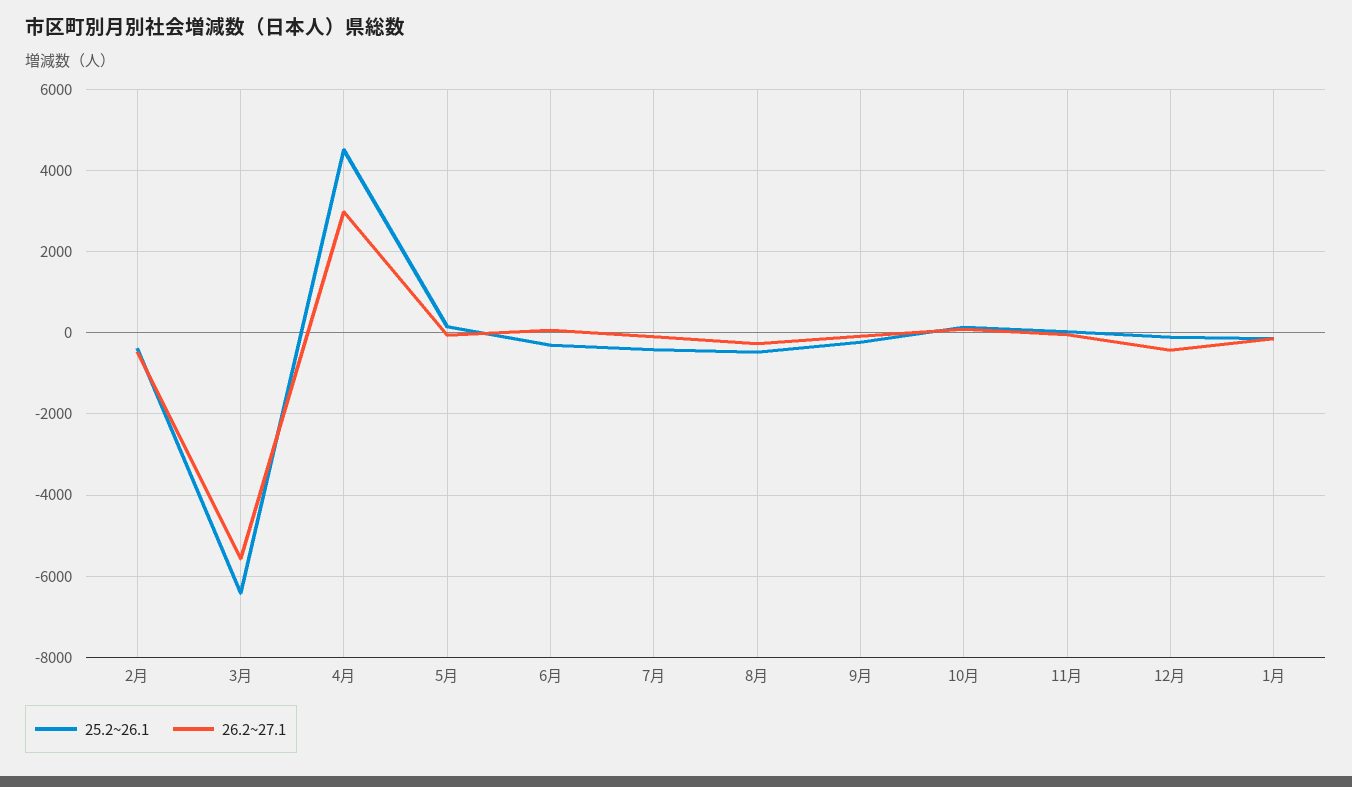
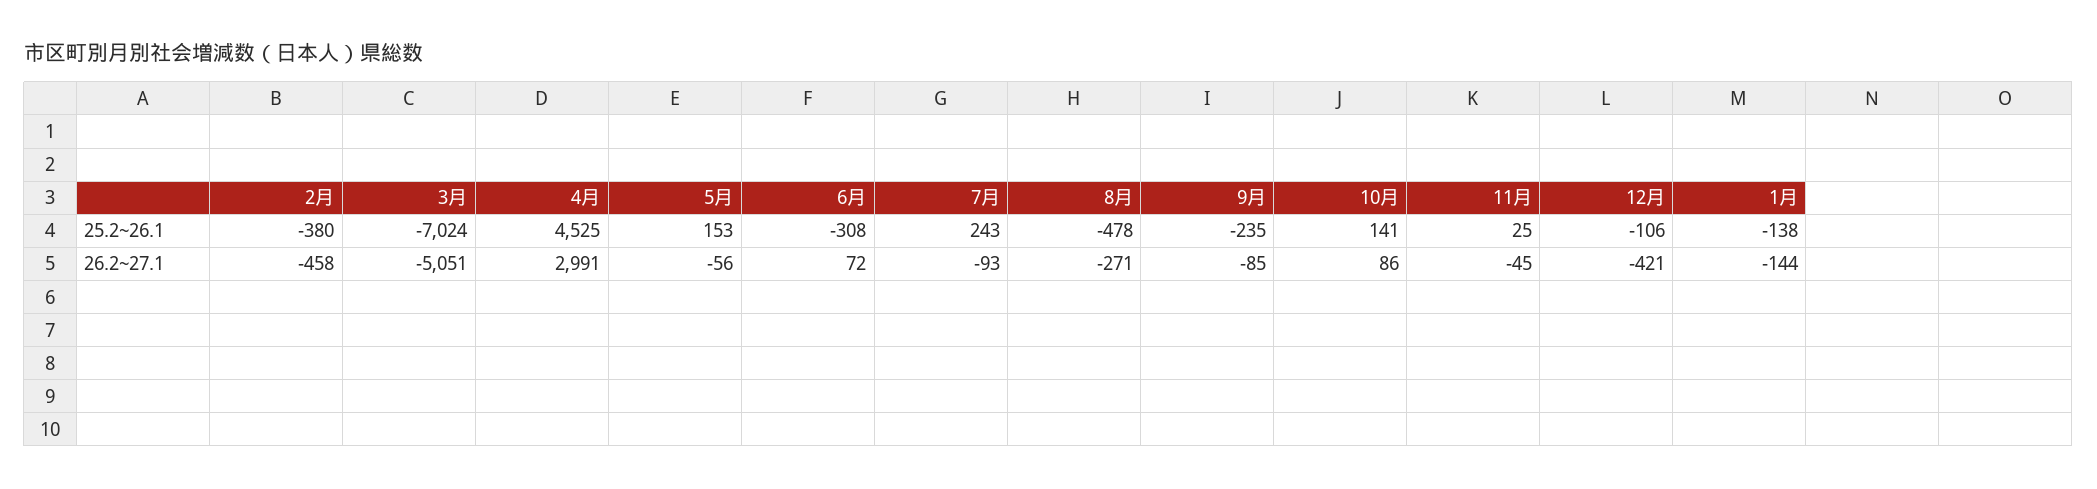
  {
    "25.2~26.1": {
      "2月": -380,
-     "3月": -6400,
+     "3月": -7024,
      "4月": 4525,
      "5月": 153,
      "6月": -308,
-     "7月": -400,
+     "7月": 243,
      "8月": -478,
      "9月": -235,
      "10月": 141,
      "11月": 25,
      "12月": -106,
      "1月": -138
    },
    "26.2~27.1": {
      "2月": -458,
-     "3月": -5600,
+     "3月": -5051,
      "4月": 2991,
      "5月": -56,
      "6月": 72,
      "7月": -93,
      "8月": -271,
      "9月": -85,
      "10月": 86,
      "11月": -45,
      "12月": -421,
      "1月": -144
    }
  }

